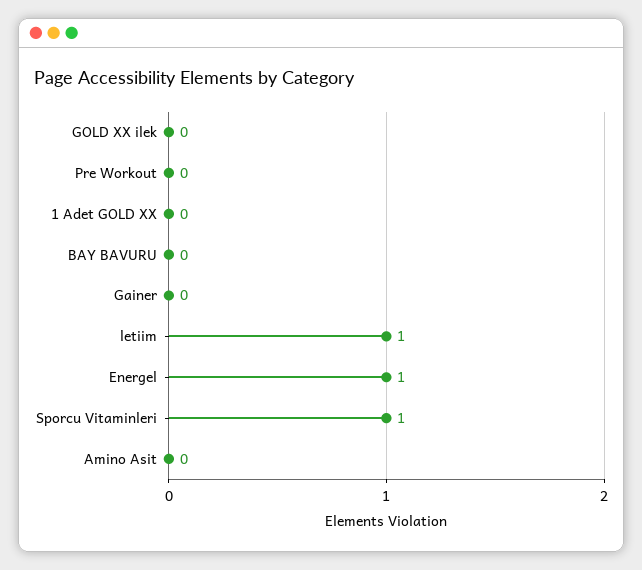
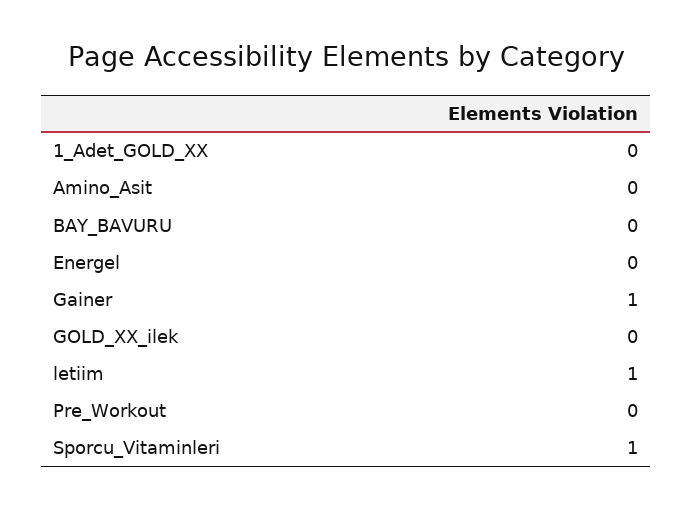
  {
    "GOLD XX ilek": 0,
    "Pre Workout": 0,
    "1 Adet GOLD XX": 0,
    "BAY BAVURU": 0,
-   "Gainer": 0,
+   "Gainer": 1,
    "letiim": 1,
-   "Energel": 1,
+   "Energel": 0,
    "Sporcu Vitaminleri": 1,
    "Amino Asit": 0
  }

